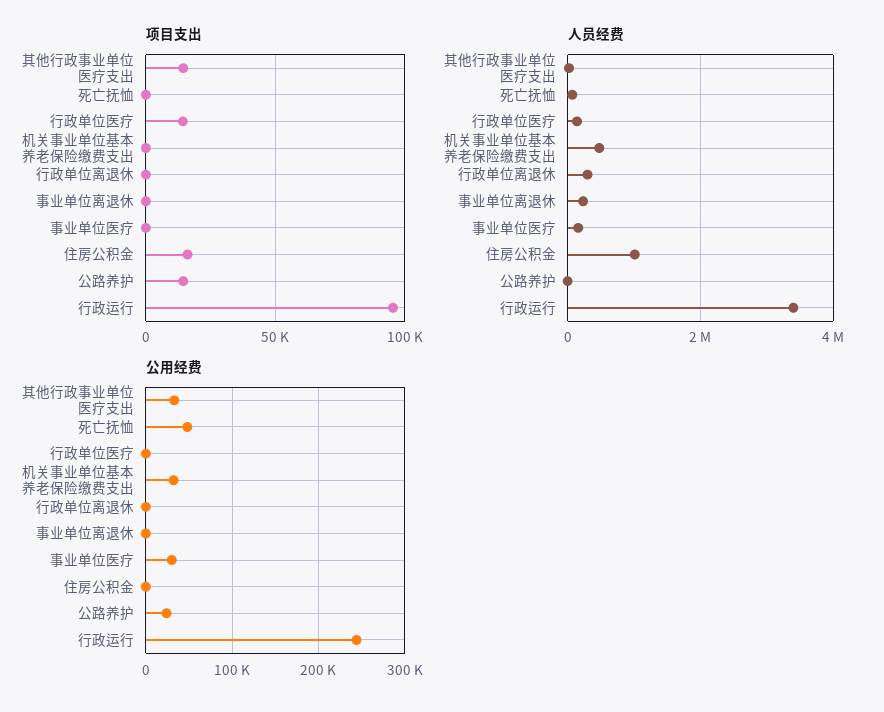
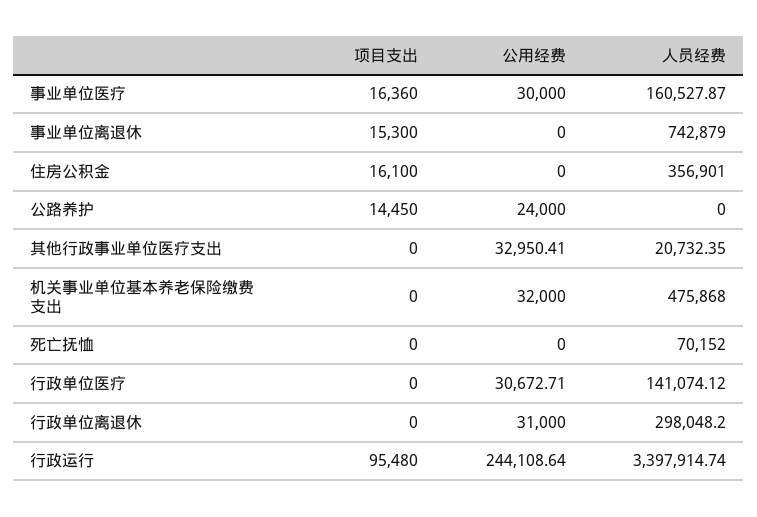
  {
    "项目支出": {
-     "其他行政事业单位医疗支出": 15000,
+     "其他行政事业单位医疗支出": 0,
      "死亡抚恤": 0,
-     "行政单位医疗": 15000,
+     "行政单位医疗": 0,
      "机关事业单位基本养老保险缴费支出": 0,
      "行政单位离退休": 0,
-     "事业单位离退休": 0,
+     "事业单位离退休": 15300,
-     "事业单位医疗": 0,
+     "事业单位医疗": 16360,
      "住房公积金": 16100,
      "公路养护": 14450,
      "行政运行": 95480
    },
    "人员经费": {
      "其他行政事业单位医疗支出": 20732.35,
      "死亡抚恤": 70152,
      "行政单位医疗": 141074.12,
      "机关事业单位基本养老保险缴费支出": 475868,
      "行政单位离退休": 298048.2,
-     "事业单位离退休": 200000,
+     "事业单位离退休": 742879,
      "事业单位医疗": 160527.87,
-     "住房公积金": 1000000,
+     "住房公积金": 356901,
      "公路养护": 0,
      "行政运行": 3397914.74
    },
    "公用经费": {
      "其他行政事业单位医疗支出": 32950.41,
-     "死亡抚恤": 50000,
+     "死亡抚恤": 0,
-     "行政单位医疗": 0,
+     "行政单位医疗": 30672.71,
      "机关事业单位基本养老保险缴费支出": 32000,
-     "行政单位离退休": 0,
+     "行政单位离退休": 31000,
      "事业单位离退休": 0,
      "事业单位医疗": 30000,
      "住房公积金": 0,
      "公路养护": 24000,
      "行政运行": 244108.64
    }
  }

